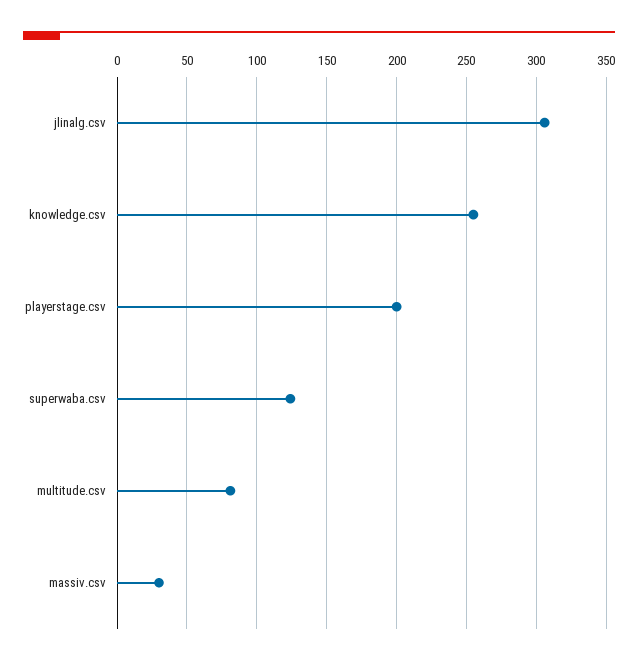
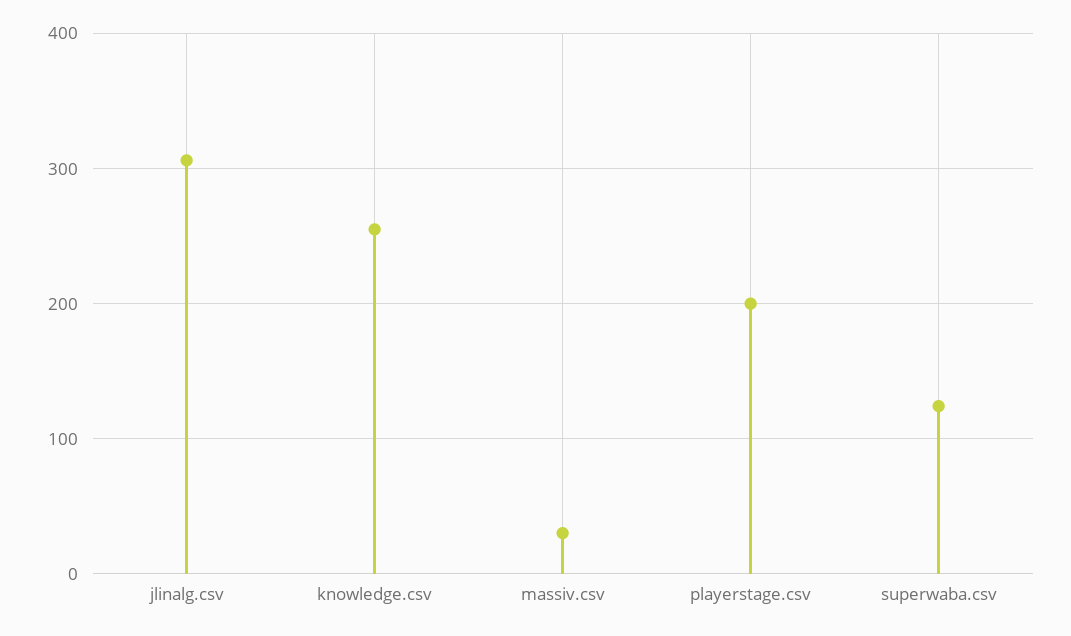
  {
    "jlinalg.csv": 305,
    "knowledge.csv": 255,
    "playerstage.csv": 200,
    "superwaba.csv": 125,
-   "multitude.csv": 80,
    "massiv.csv": 30
  }

